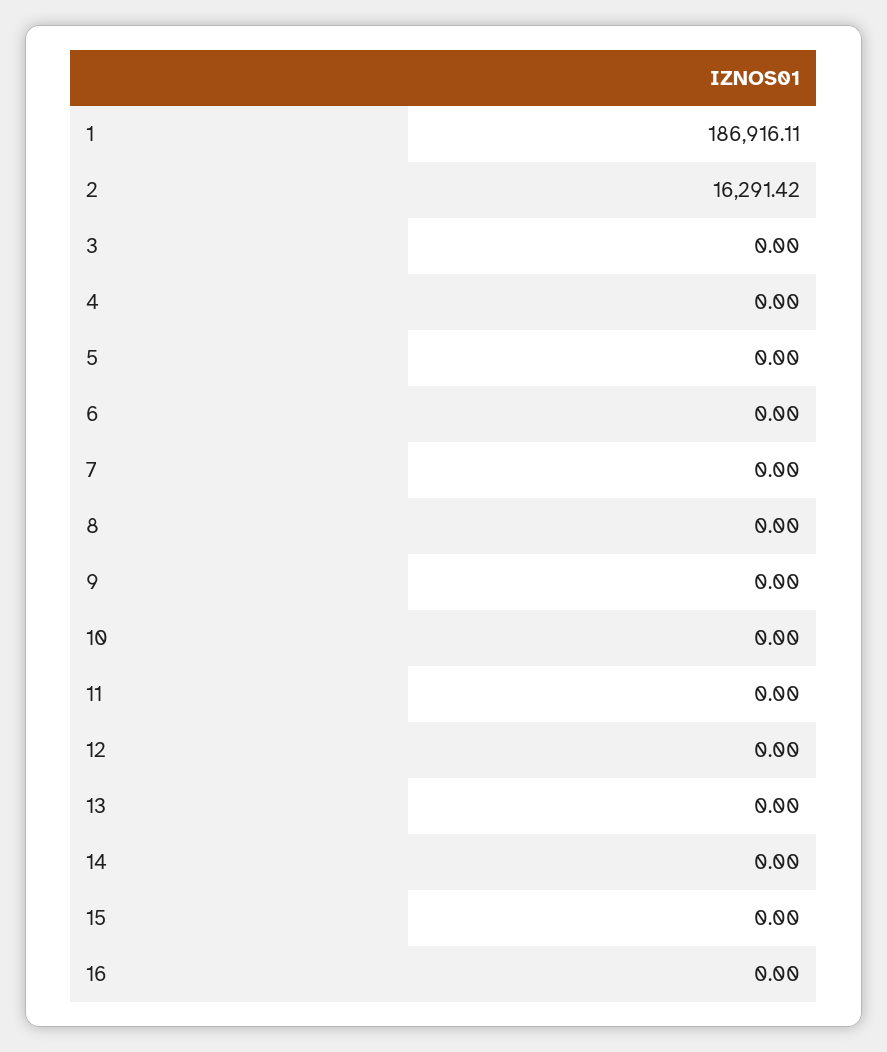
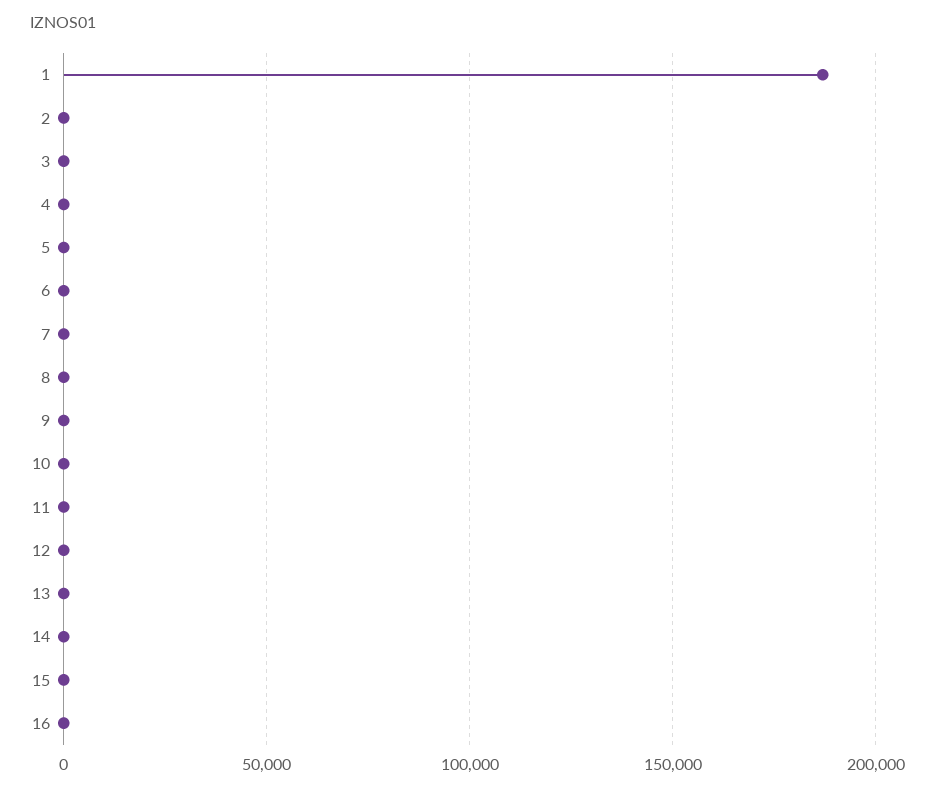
  {
    "1": 186916.11,
-   "2": 16291.42,
+   "2": 0,
    "3": 0,
    "4": 0,
    "5": 0,
    "6": 0,
    "7": 0,
    "8": 0,
    "9": 0,
    "10": 0,
    "11": 0,
    "12": 0,
    "13": 0,
    "14": 0,
    "15": 0,
    "16": 0
  }

